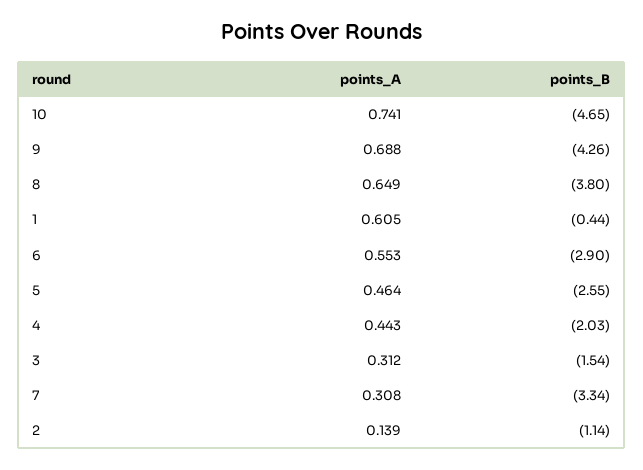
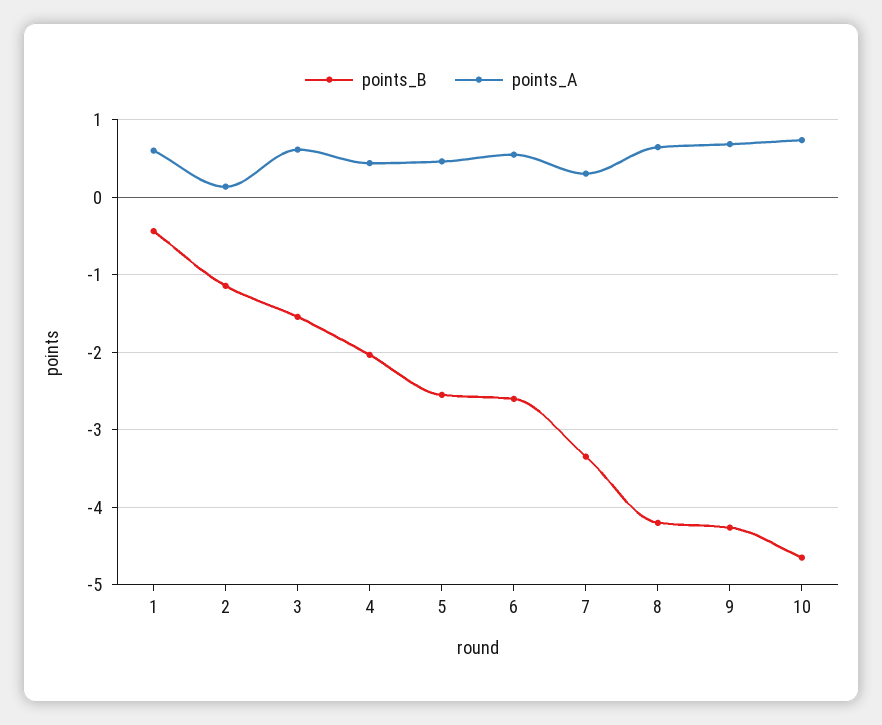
  {
    "points_A": {
      "10": 0.741,
      "9": 0.688,
      "8": 0.649,
      "1": 0.605,
      "6": 0.553,
      "5": 0.464,
      "4": 0.443,
-     "3": 0.312,
+     "3": 0.6,
      "7": 0.308,
      "2": 0.139
    },
    "points_B": {
      "10": -4.65,
      "9": -4.26,
-     "8": -3.8,
+     "8": -4.2,
      "1": -0.44,
-     "6": -2.9,
+     "6": -2.6,
      "5": -2.55,
      "4": -2.03,
      "3": -1.54,
      "7": -3.34,
      "2": -1.14
    }
  }

